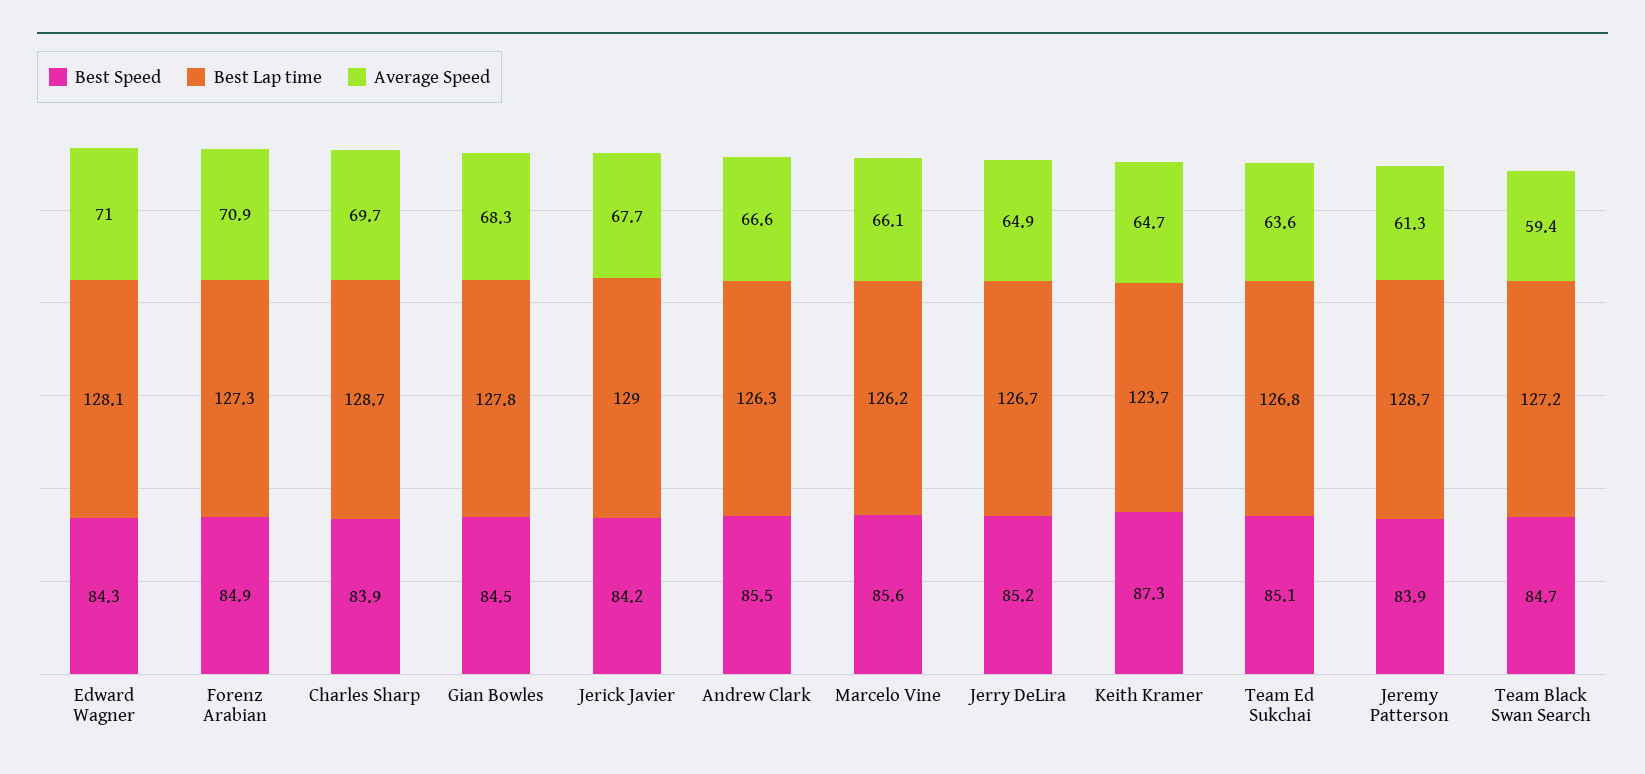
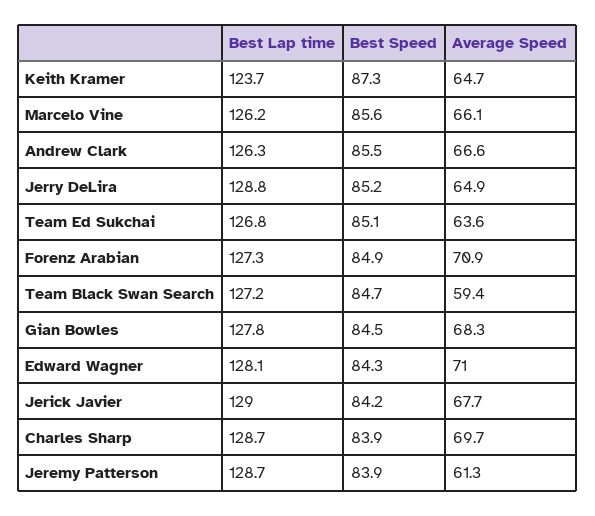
  {
    "Best Speed": {
      "Edward Wagner": 84.3,
      "Forenz Arabian": 84.9,
      "Charles Sharp": 83.9,
      "Gian Bowles": 84.5,
      "Jerick Javier": 84.2,
      "Andrew Clark": 85.5,
      "Marcelo Vine": 85.6,
      "Jerry DeLira": 85.2,
      "Keith Kramer": 87.3,
      "Team Ed Sukchai": 85.1,
      "Jeremy Patterson": 83.9,
      "Team Black Swan Search": 84.7
    },
    "Best Lap time": {
      "Edward Wagner": 128.1,
      "Forenz Arabian": 127.3,
      "Charles Sharp": 128.7,
      "Gian Bowles": 127.8,
      "Jerick Javier": 129,
      "Andrew Clark": 126.3,
      "Marcelo Vine": 126.2,
-     "Jerry DeLira": 126.7,
+     "Jerry DeLira": 128.8,
      "Keith Kramer": 123.7,
      "Team Ed Sukchai": 126.8,
      "Jeremy Patterson": 128.7,
      "Team Black Swan Search": 127.2
    },
    "Average Speed": {
      "Edward Wagner": 71,
      "Forenz Arabian": 70.9,
      "Charles Sharp": 69.7,
      "Gian Bowles": 68.3,
      "Jerick Javier": 67.7,
      "Andrew Clark": 66.6,
      "Marcelo Vine": 66.1,
      "Jerry DeLira": 64.9,
      "Keith Kramer": 64.7,
      "Team Ed Sukchai": 63.6,
      "Jeremy Patterson": 61.3,
      "Team Black Swan Search": 59.4
    }
  }

